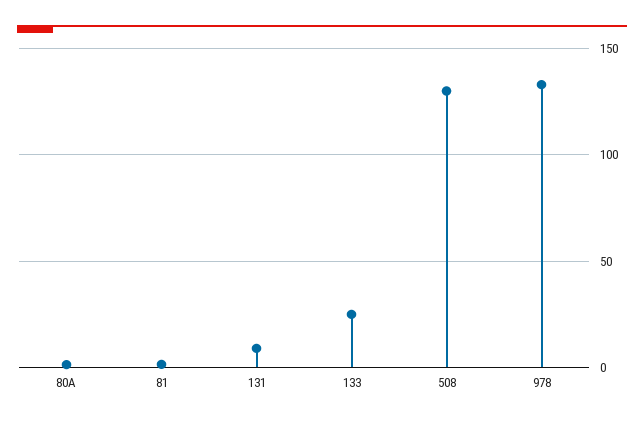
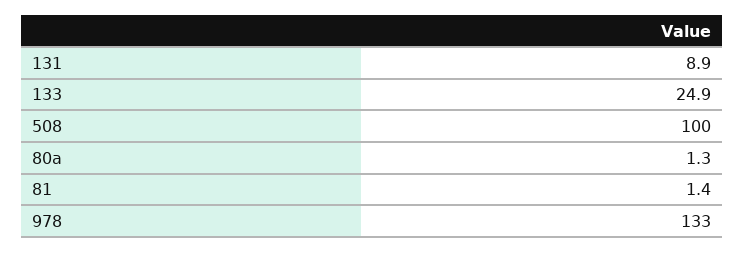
  {
    "80A": 1.3,
    "81": 1.4,
    "131": 8.9,
    "133": 24.9,
-   "508": 130,
+   "508": 100,
    "978": 133
  }

